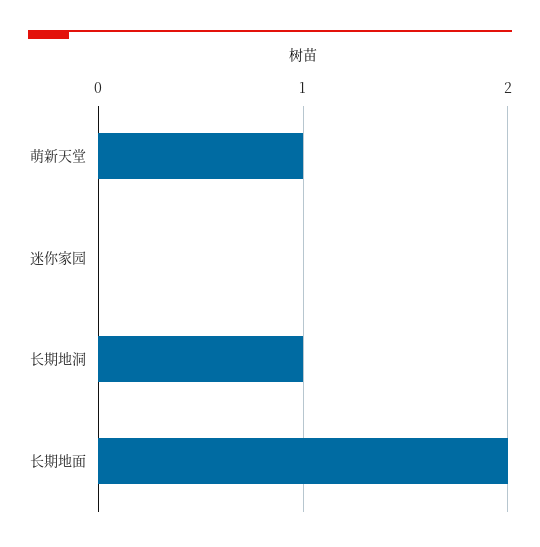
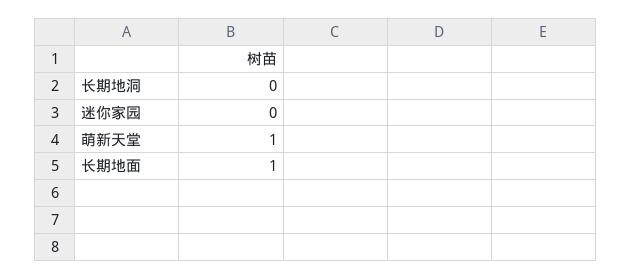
  {
    "萌新天堂": 1,
    "迷你家园": 0,
-   "长期地洞": 1,
+   "长期地洞": 0,
-   "长期地面": 2
+   "长期地面": 1
  }

